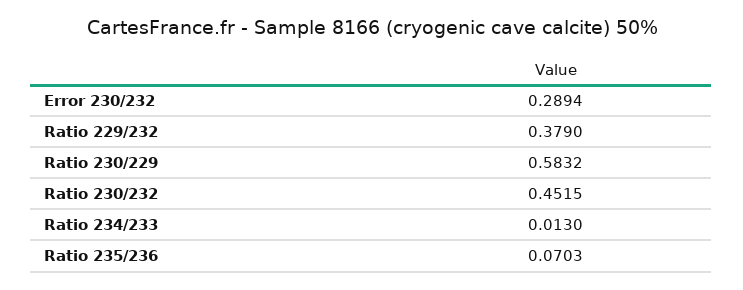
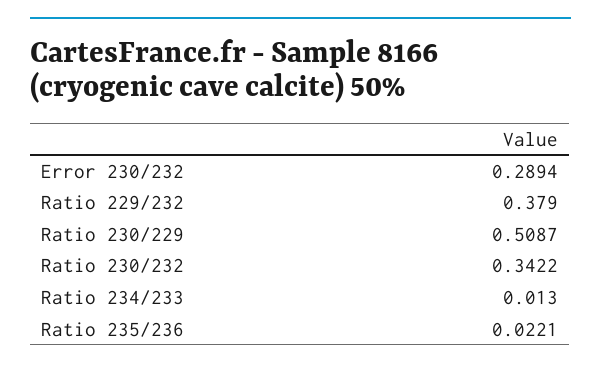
  {
    "Error 230/232": 0.2894,
    "Ratio 229/232": 0.379,
-   "Ratio 230/229": 0.5832,
+   "Ratio 230/229": 0.5087,
-   "Ratio 230/232": 0.4515,
+   "Ratio 230/232": 0.3422,
    "Ratio 234/233": 0.013,
-   "Ratio 235/236": 0.0703
+   "Ratio 235/236": 0.0221
  }

